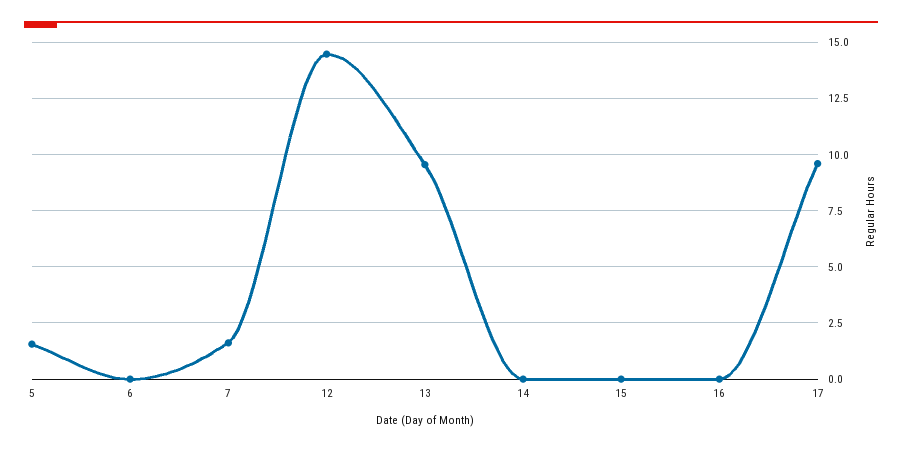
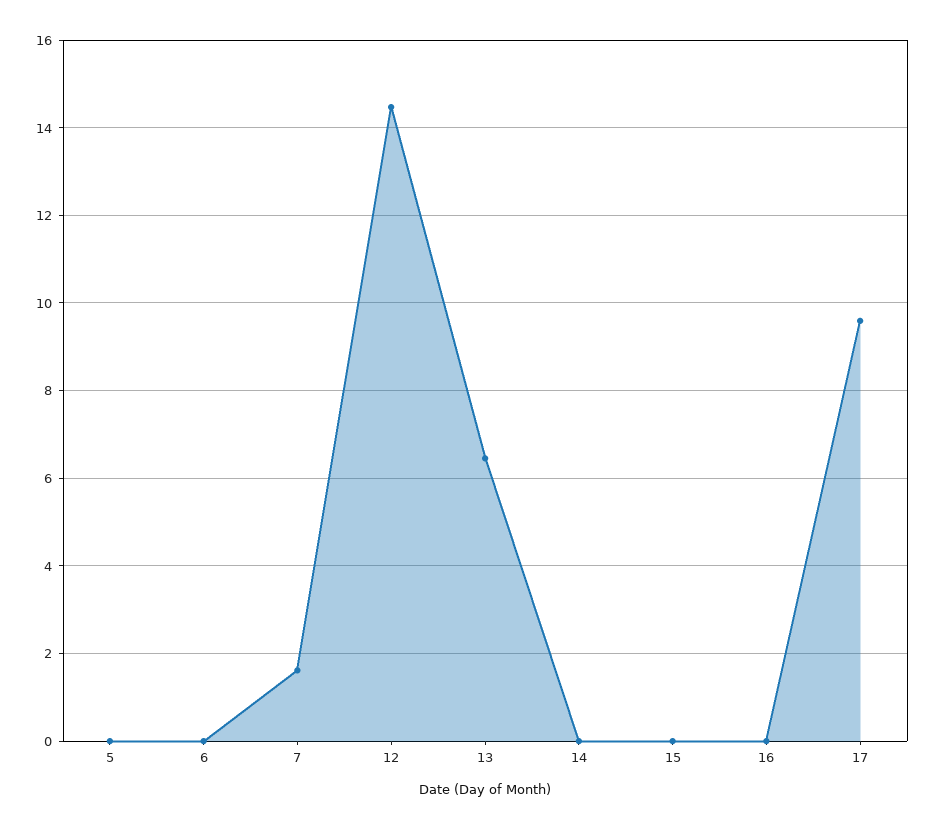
  {
-   "5": 1.5,
+   "5": 0,
    "6": 0,
    "7": 1.6,
    "12": 14.4,
-   "13": 9.5,
+   "13": 6.4,
    "14": 0,
    "15": 0,
    "16": 0,
    "17": 9.6
  }

